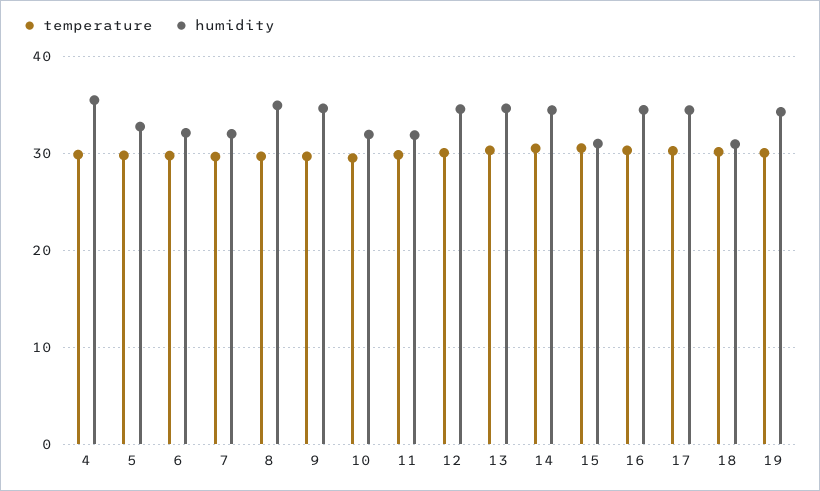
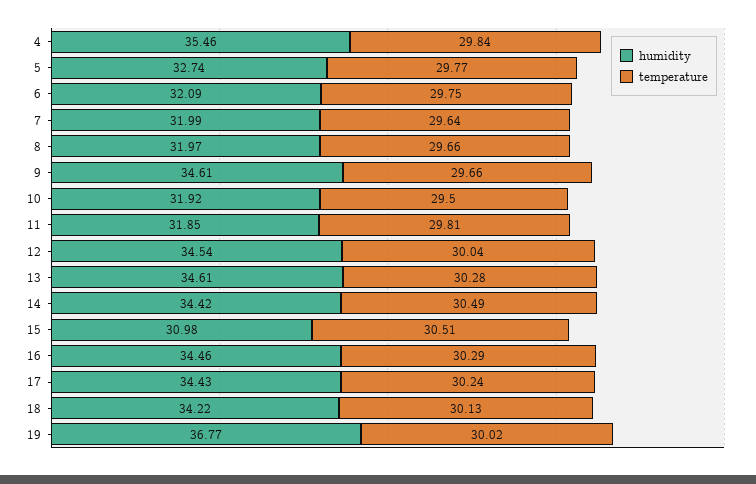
  {
    "temperature": {
      "4": 29.84,
      "5": 29.77,
      "6": 29.75,
      "7": 29.64,
      "8": 29.66,
      "9": 29.66,
      "10": 29.5,
      "11": 29.81,
      "12": 30.04,
      "13": 30.28,
      "14": 30.49,
      "15": 30.51,
      "16": 30.29,
      "17": 30.24,
      "18": 30.13,
      "19": 30.02
    },
    "humidity": {
      "4": 35.46,
      "5": 32.74,
      "6": 32.09,
      "7": 31.99,
-     "8": 35,
+     "8": 31.97,
      "9": 34.61,
      "10": 31.92,
      "11": 31.85,
      "12": 34.54,
      "13": 34.61,
      "14": 34.42,
      "15": 30.98,
      "16": 34.46,
      "17": 34.43,
-     "18": 31,
+     "18": 34.22,
-     "19": 34
+     "19": 36.77
    }
  }

